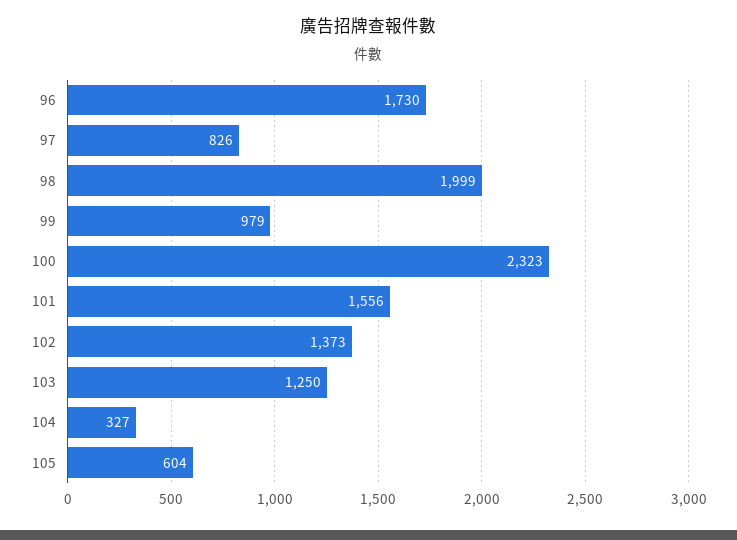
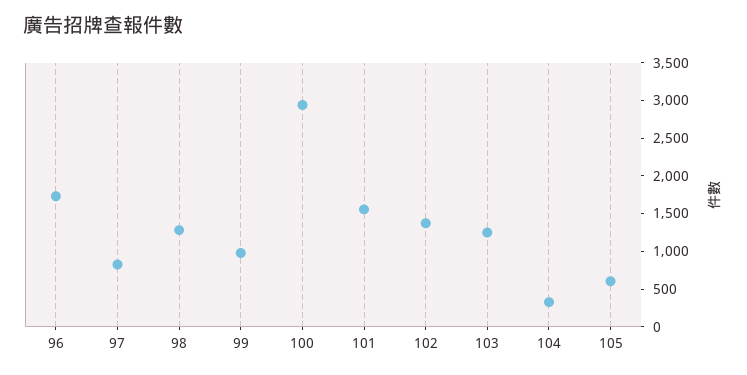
  {
    "96": 1730,
    "97": 826,
-   "98": 1999,
+   "98": 1250,
    "99": 979,
-   "100": 2323,
+   "100": 3000,
    "101": 1556,
    "102": 1373,
    "103": 1250,
    "104": 327,
    "105": 604
  }

